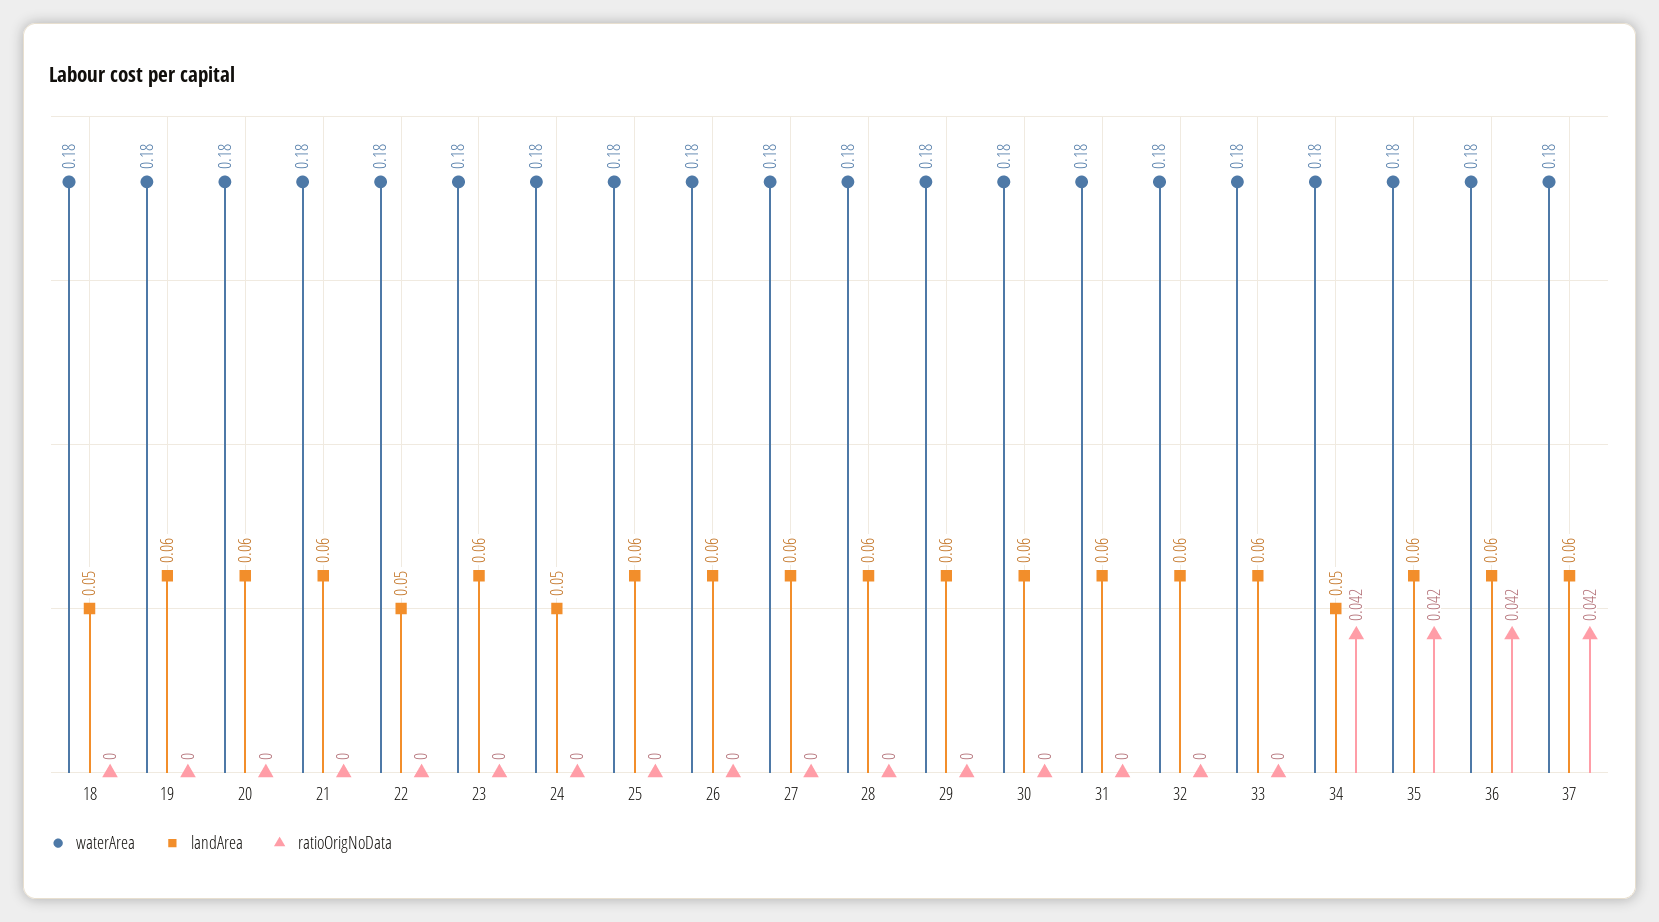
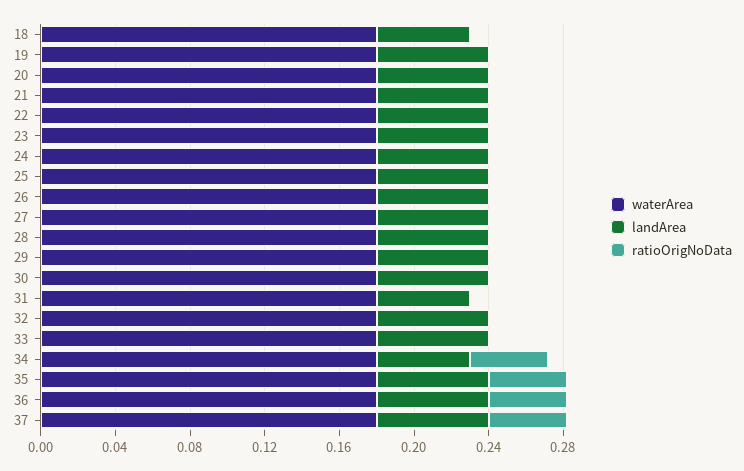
  {
    "waterArea": {
      "18": 0.18,
      "19": 0.18,
      "20": 0.18,
      "21": 0.18,
      "22": 0.18,
      "23": 0.18,
      "24": 0.18,
      "25": 0.18,
      "26": 0.18,
      "27": 0.18,
      "28": 0.18,
      "29": 0.18,
      "30": 0.18,
      "31": 0.18,
      "32": 0.18,
      "33": 0.18,
      "34": 0.18,
      "35": 0.18,
      "36": 0.18,
      "37": 0.18
    },
    "landArea": {
      "18": 0.05,
      "19": 0.06,
      "20": 0.06,
      "21": 0.06,
-     "22": 0.05,
+     "22": 0.06,
      "23": 0.06,
-     "24": 0.05,
+     "24": 0.06,
      "25": 0.06,
      "26": 0.06,
      "27": 0.06,
      "28": 0.06,
      "29": 0.06,
      "30": 0.06,
-     "31": 0.06,
+     "31": 0.05,
      "32": 0.06,
      "33": 0.06,
      "34": 0.05,
      "35": 0.06,
      "36": 0.06,
      "37": 0.06
    },
    "ratioOrigNoData": {
      "18": 0,
      "19": 0,
      "20": 0,
      "21": 0,
      "22": 0,
      "23": 0,
      "24": 0,
      "25": 0,
      "26": 0,
      "27": 0,
      "28": 0,
      "29": 0,
      "30": 0,
      "31": 0,
      "32": 0,
      "33": 0,
      "34": 0.042,
      "35": 0.042,
      "36": 0.042,
      "37": 0.042
    }
  }

